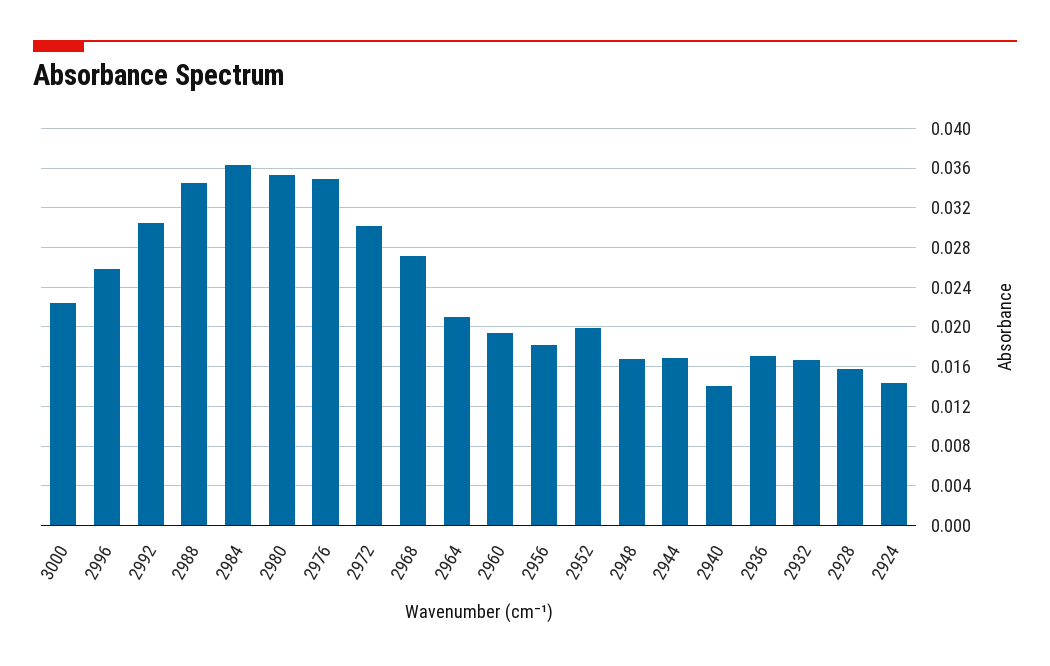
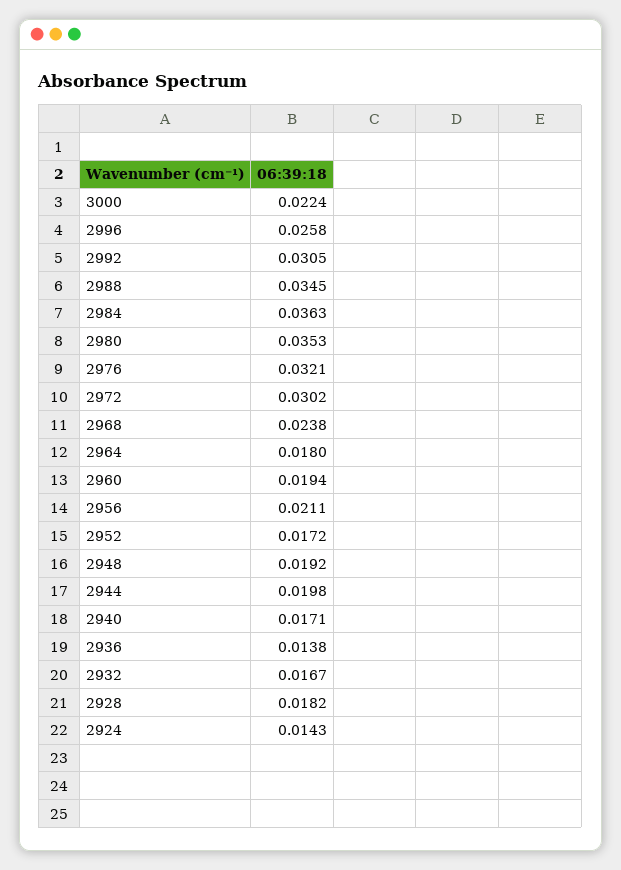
  {
    "3000": 0.0224,
    "2996": 0.0258,
    "2992": 0.0305,
    "2988": 0.0345,
    "2984": 0.0363,
    "2980": 0.0353,
-   "2976": 0.035,
+   "2976": 0.0321,
    "2972": 0.0302,
-   "2968": 0.027,
+   "2968": 0.0238,
-   "2964": 0.021,
+   "2964": 0.018,
    "2960": 0.0194,
-   "2956": 0.018,
+   "2956": 0.0211,
-   "2952": 0.02,
+   "2952": 0.0172,
-   "2948": 0.017,
+   "2948": 0.0192,
-   "2944": 0.017,
+   "2944": 0.0198,
-   "2940": 0.014,
+   "2940": 0.0171,
-   "2936": 0.017,
+   "2936": 0.0138,
    "2932": 0.0167,
-   "2928": 0.016,
+   "2928": 0.0182,
    "2924": 0.0143
  }

